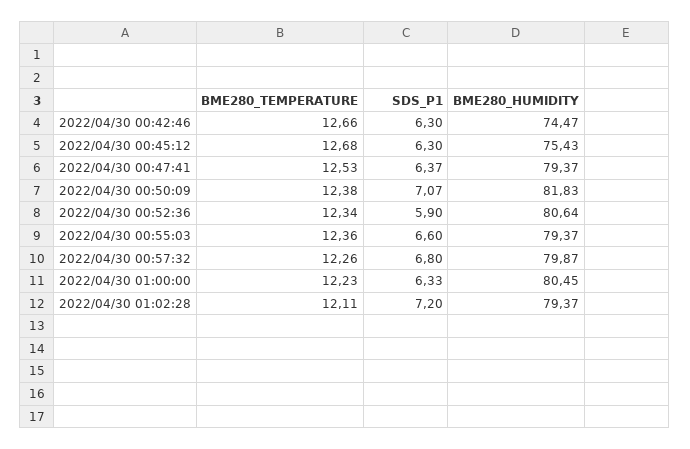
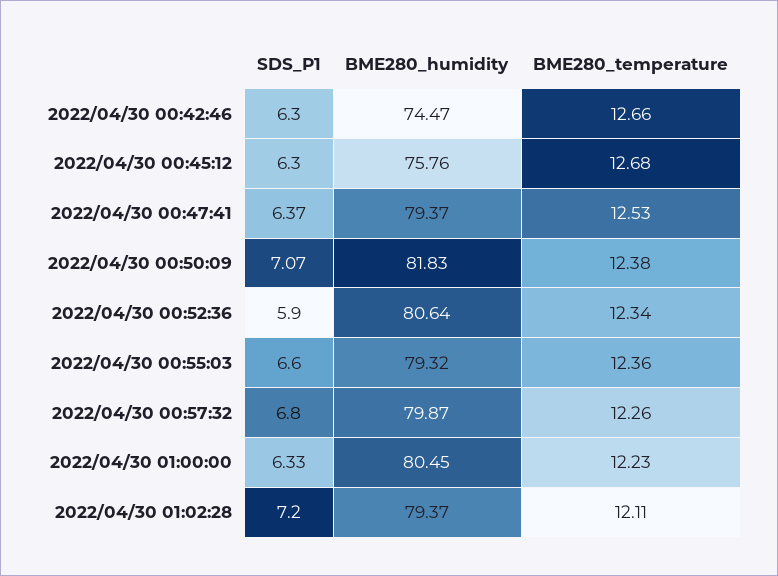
  {
    "BME280_TEMPERATURE": {
      "2022/04/30 00:42:46": 12.66,
      "2022/04/30 00:45:12": 12.68,
      "2022/04/30 00:47:41": 12.53,
      "2022/04/30 00:50:09": 12.38,
      "2022/04/30 00:52:36": 12.34,
      "2022/04/30 00:55:03": 12.36,
      "2022/04/30 00:57:32": 12.26,
      "2022/04/30 01:00:00": 12.23,
      "2022/04/30 01:02:28": 12.11
    },
    "SDS_P1": {
      "2022/04/30 00:42:46": 6.3,
      "2022/04/30 00:45:12": 6.3,
      "2022/04/30 00:47:41": 6.37,
      "2022/04/30 00:50:09": 7.07,
      "2022/04/30 00:52:36": 5.9,
      "2022/04/30 00:55:03": 6.6,
      "2022/04/30 00:57:32": 6.8,
      "2022/04/30 01:00:00": 6.33,
      "2022/04/30 01:02:28": 7.2
    },
    "BME280_HUMIDITY": {
      "2022/04/30 00:42:46": 74.47,
-     "2022/04/30 00:45:12": 75.43,
+     "2022/04/30 00:45:12": 75.76,
      "2022/04/30 00:47:41": 79.37,
      "2022/04/30 00:50:09": 81.83,
      "2022/04/30 00:52:36": 80.64,
-     "2022/04/30 00:55:03": 79.37,
+     "2022/04/30 00:55:03": 79.32,
      "2022/04/30 00:57:32": 79.87,
      "2022/04/30 01:00:00": 80.45,
      "2022/04/30 01:02:28": 79.37
    }
  }

